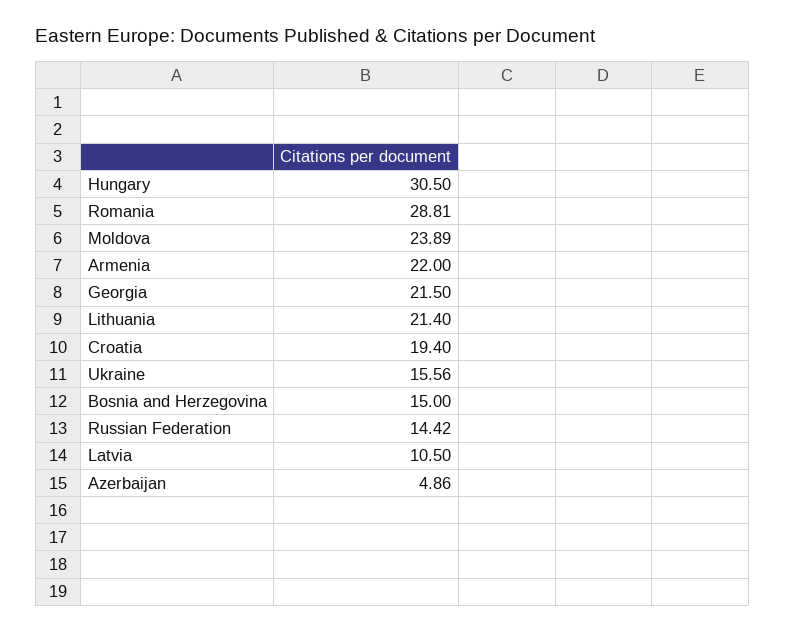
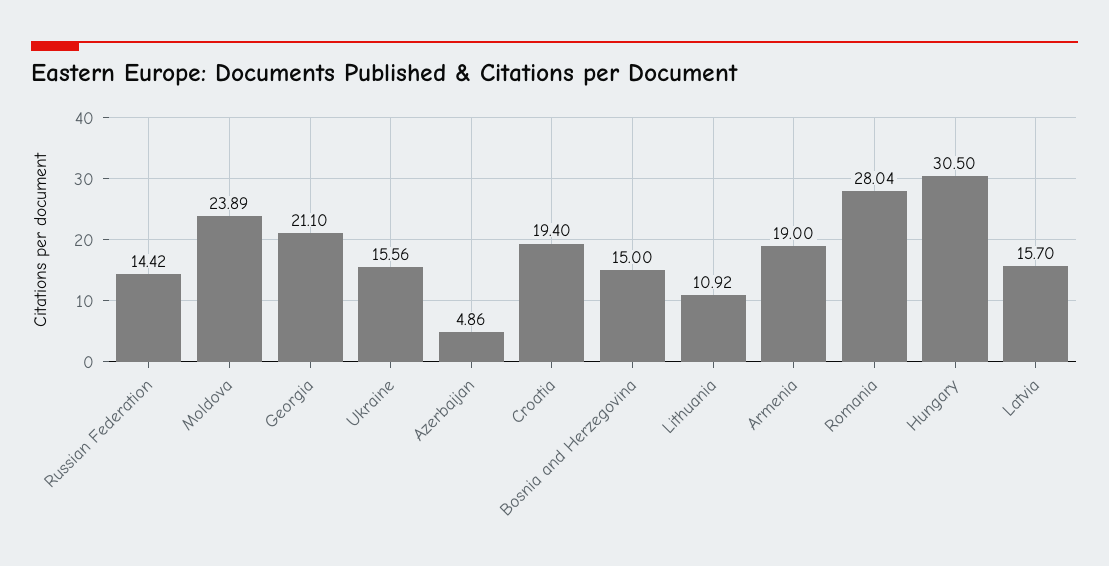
  {
    "Hungary": 30.5,
-   "Romania": 28.81,
+   "Romania": 28.04,
    "Moldova": 23.89,
-   "Armenia": 22,
+   "Armenia": 19,
-   "Georgia": 21.5,
+   "Georgia": 21.1,
-   "Lithuania": 21.4,
+   "Lithuania": 10.92,
    "Croatia": 19.4,
    "Ukraine": 15.56,
    "Bosnia and Herzegovina": 15,
    "Russian Federation": 14.42,
-   "Latvia": 10.5,
+   "Latvia": 15.7,
    "Azerbaijan": 4.86
  }

